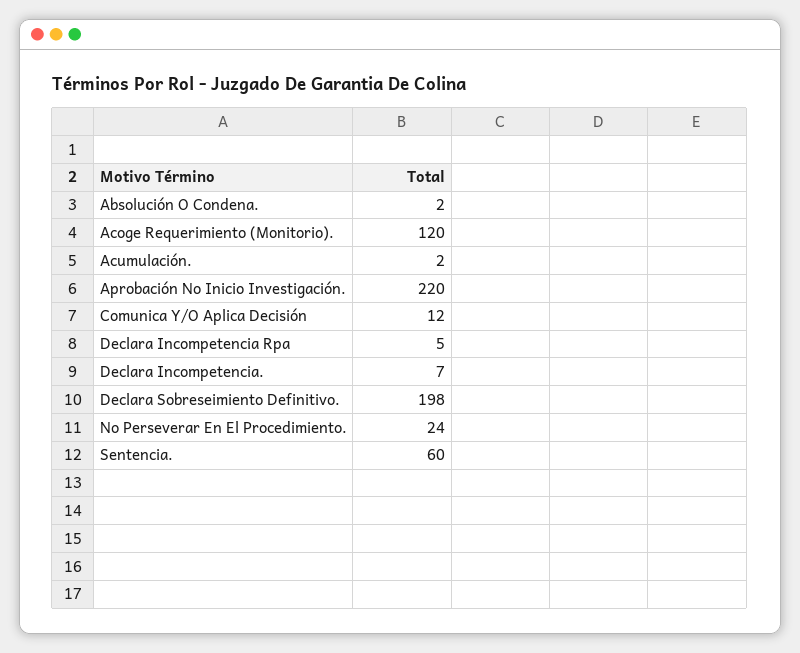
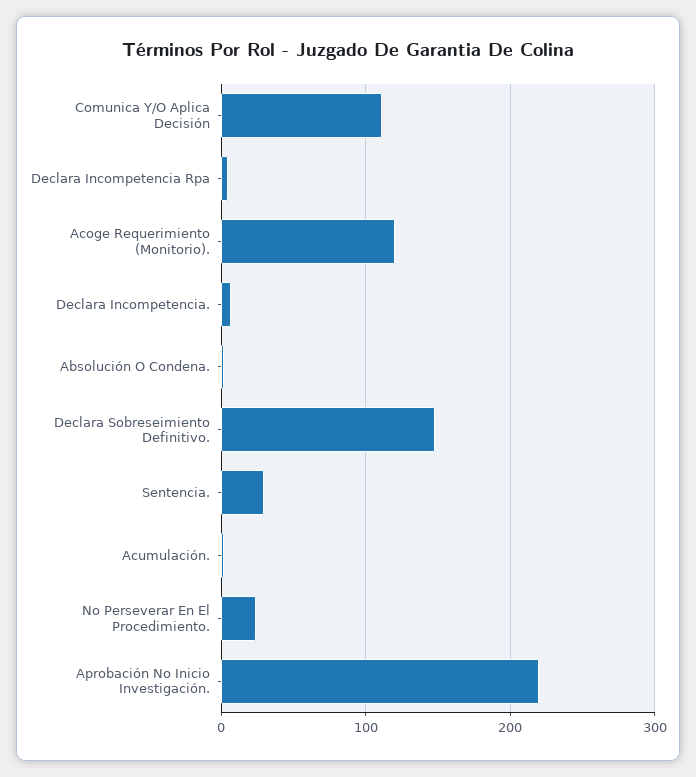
  {
    "Absolución O Condena.": 2,
    "Acoge Requerimiento (Monitorio).": 120,
    "Acumulación.": 2,
    "Aprobación No Inicio Investigación.": 220,
-   "Comunica Y/O Aplica Decisión": 12,
+   "Comunica Y/O Aplica Decisión": 110,
    "Declara Incompetencia Rpa": 5,
    "Declara Incompetencia.": 7,
-   "Declara Sobreseimiento Definitivo.": 198,
+   "Declara Sobreseimiento Definitivo.": 150,
    "No Perseverar En El Procedimiento.": 24,
-   "Sentencia.": 60
+   "Sentencia.": 30
  }

